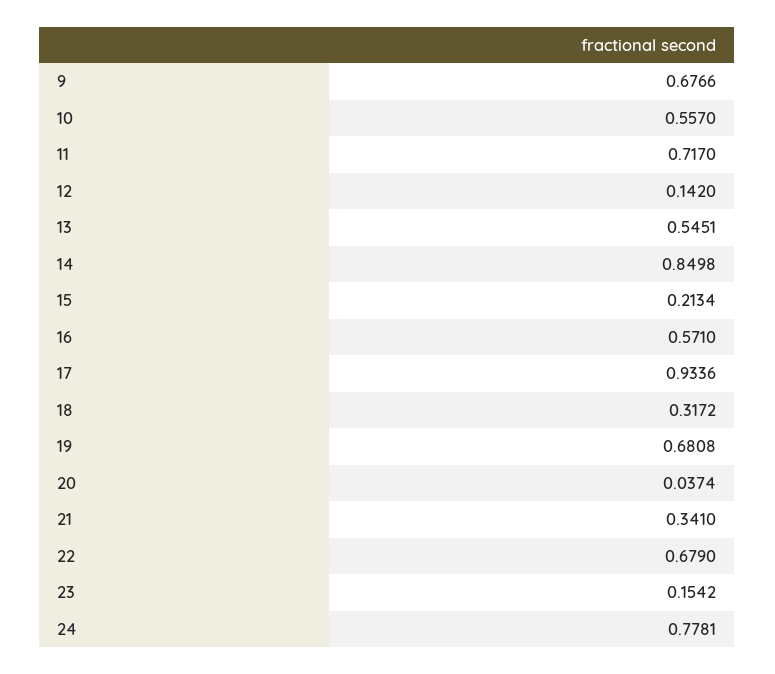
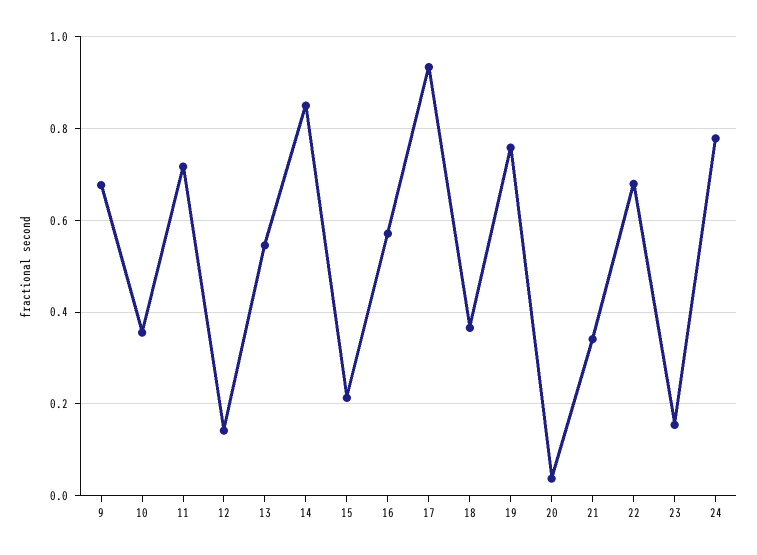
  {
    "9": 0.6766,
-   "10": 0.557,
+   "10": 0.36,
    "11": 0.717,
    "12": 0.142,
    "13": 0.5451,
    "14": 0.8498,
    "15": 0.2134,
    "16": 0.571,
    "17": 0.9336,
-   "18": 0.3172,
+   "18": 0.36,
-   "19": 0.6808,
+   "19": 0.76,
    "20": 0.0374,
    "21": 0.341,
    "22": 0.679,
    "23": 0.1542,
    "24": 0.7781
  }

